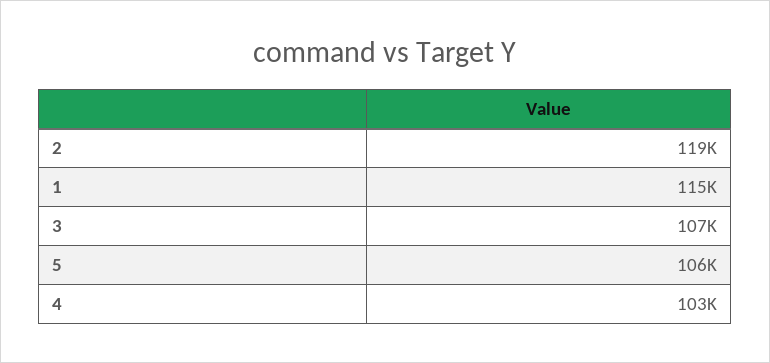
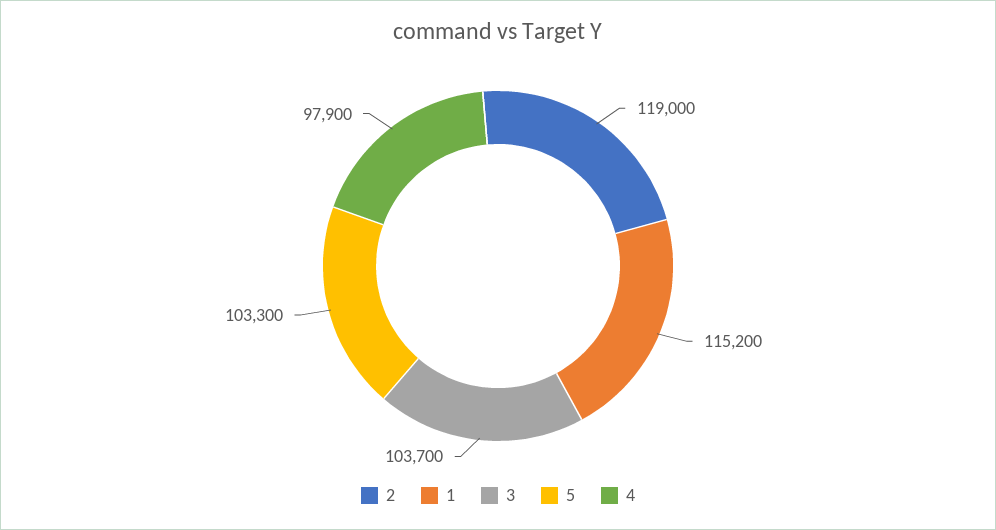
  {
    "2": 119000,
    "1": 115200,
-   "3": 107000,
+   "3": 103700,
-   "5": 106000,
+   "5": 103300,
-   "4": 103000
+   "4": 97900
  }

